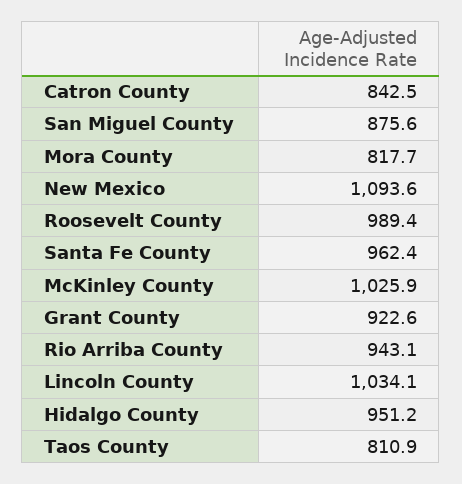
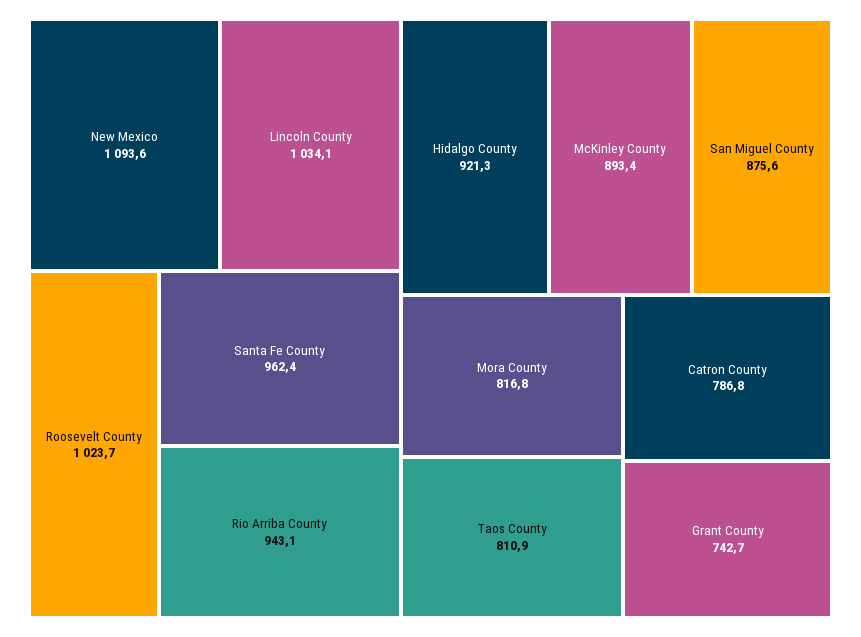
  {
-   "Catron County": 842.5,
+   "Catron County": 786.8,
    "San Miguel County": 875.6,
-   "Mora County": 817.7,
+   "Mora County": 816.8,
    "New Mexico": 1093.6,
-   "Roosevelt County": 989.4,
+   "Roosevelt County": 1023.7,
    "Santa Fe County": 962.4,
-   "McKinley County": 1025.9,
+   "McKinley County": 893.4,
-   "Grant County": 922.6,
+   "Grant County": 742.7,
    "Rio Arriba County": 943.1,
    "Lincoln County": 1034.1,
-   "Hidalgo County": 951.2,
+   "Hidalgo County": 921.3,
    "Taos County": 810.9
  }

